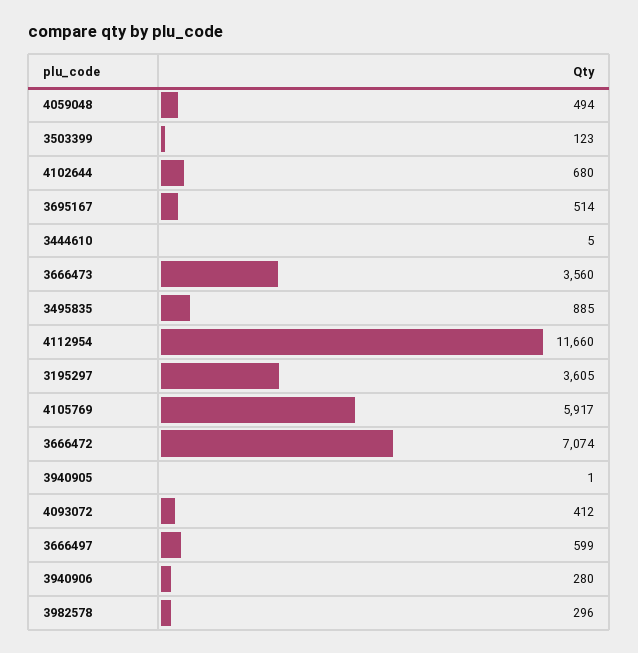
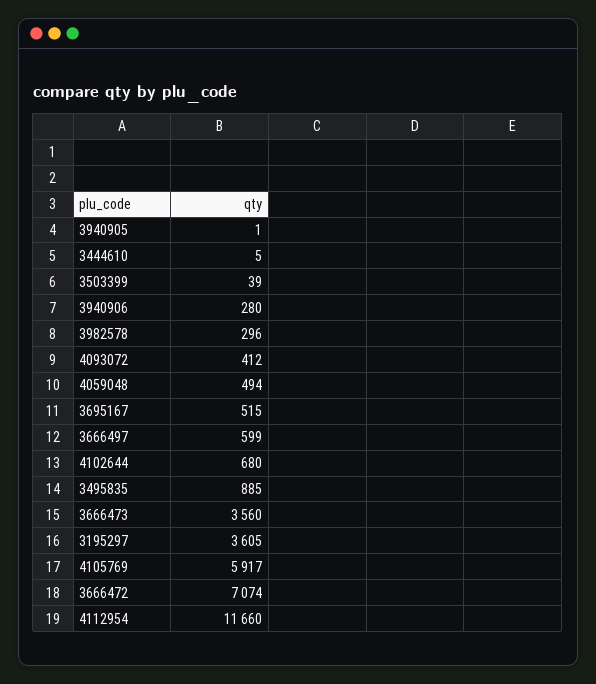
  {
    "4059048": 494,
-   "3503399": 123,
+   "3503399": 39,
    "4102644": 680,
-   "3695167": 514,
+   "3695167": 515,
    "3444610": 5,
    "3666473": 3560,
    "3495835": 885,
    "4112954": 11660,
    "3195297": 3605,
    "4105769": 5917,
    "3666472": 7074,
    "3940905": 1,
    "4093072": 412,
    "3666497": 599,
    "3940906": 280,
    "3982578": 296
  }

